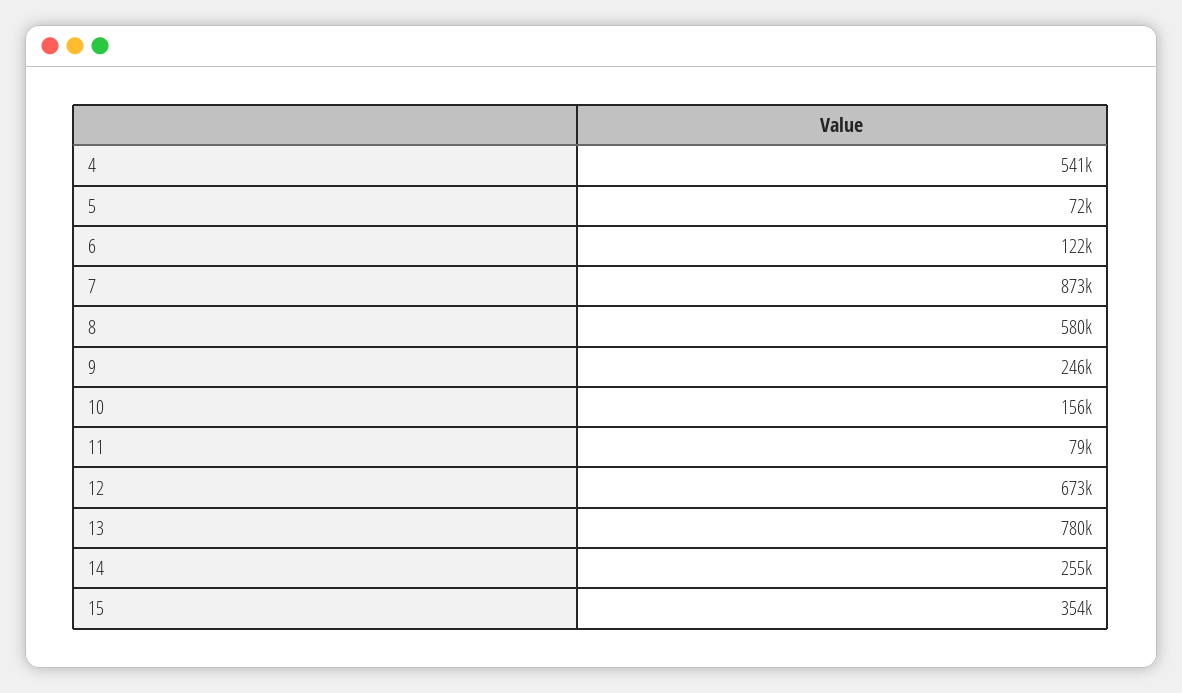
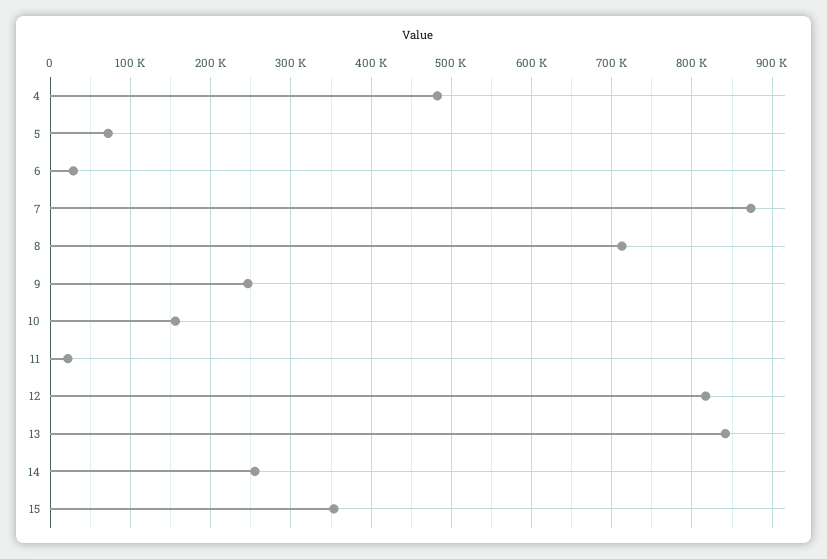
  {
-   "4": 541000,
+   "4": 480000,
    "5": 72000,
-   "6": 122000,
+   "6": 30000,
    "7": 873000,
-   "8": 580000,
+   "8": 710000,
    "9": 246000,
    "10": 156000,
-   "11": 79000,
+   "11": 20000,
-   "12": 673000,
+   "12": 820000,
-   "13": 780000,
+   "13": 840000,
    "14": 255000,
    "15": 354000
  }

